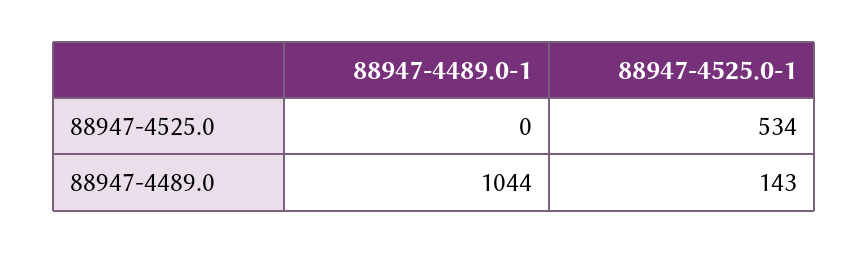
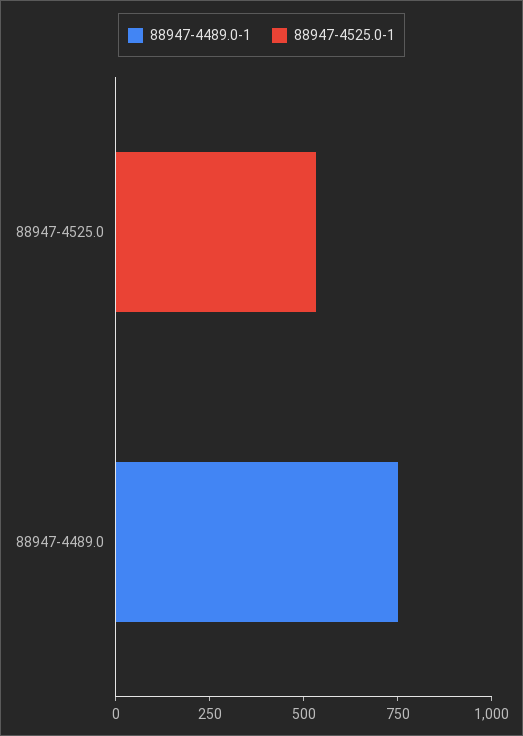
  {
    "88947-4489.0-1": {
      "88947-4525.0": 0,
-     "88947-4489.0": 1044
+     "88947-4489.0": 750
    },
    "88947-4525.0-1": {
      "88947-4525.0": 534,
-     "88947-4489.0": 143
+     "88947-4489.0": 0
    }
  }

